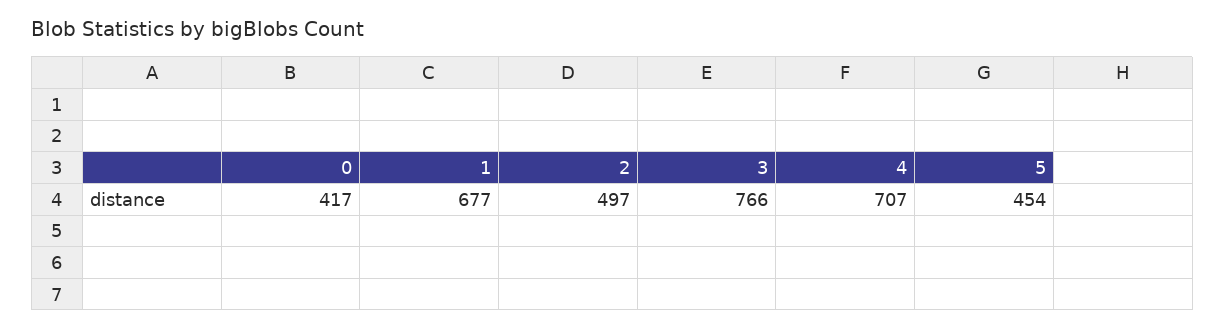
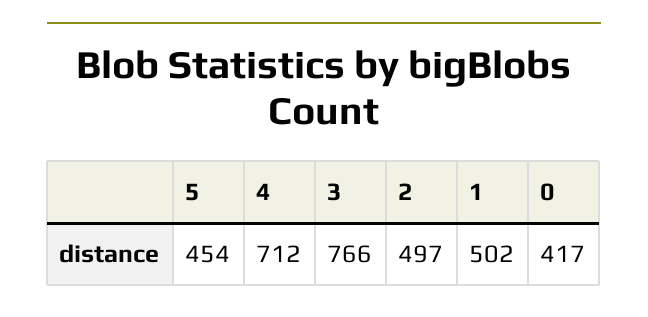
  {
    "0": 417,
-   "1": 677,
+   "1": 502,
    "2": 497,
    "3": 766,
-   "4": 707,
+   "4": 712,
    "5": 454
  }

